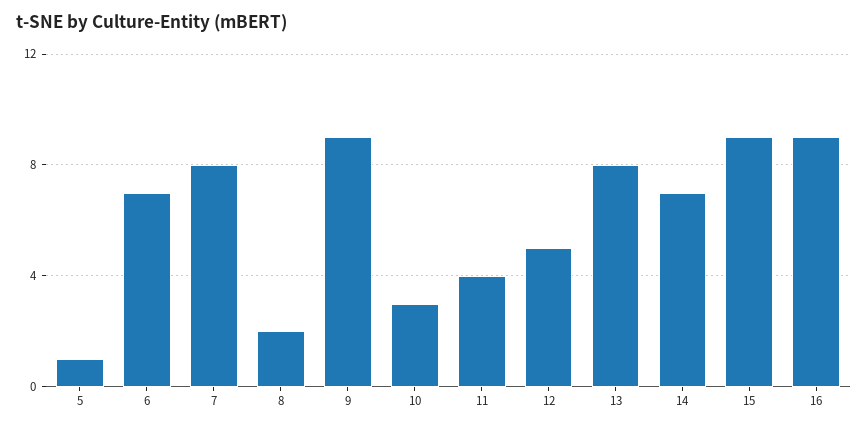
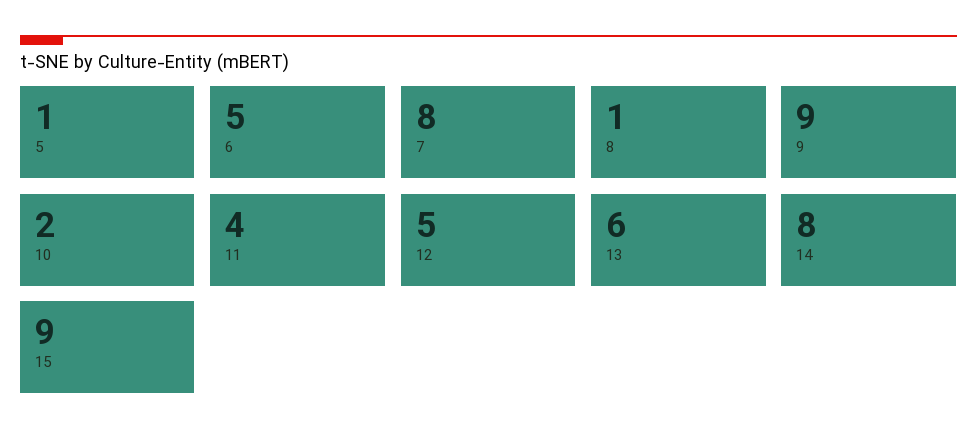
  {
    "5": 1,
-   "6": 7,
+   "6": 5,
    "7": 8,
-   "8": 2,
+   "8": 1,
    "9": 9,
-   "10": 3,
+   "10": 2,
    "11": 4,
    "12": 5,
-   "13": 8,
+   "13": 6,
-   "14": 7,
+   "14": 8,
-   "15": 9,
+   "15": 9
-   "16": 9
  }

